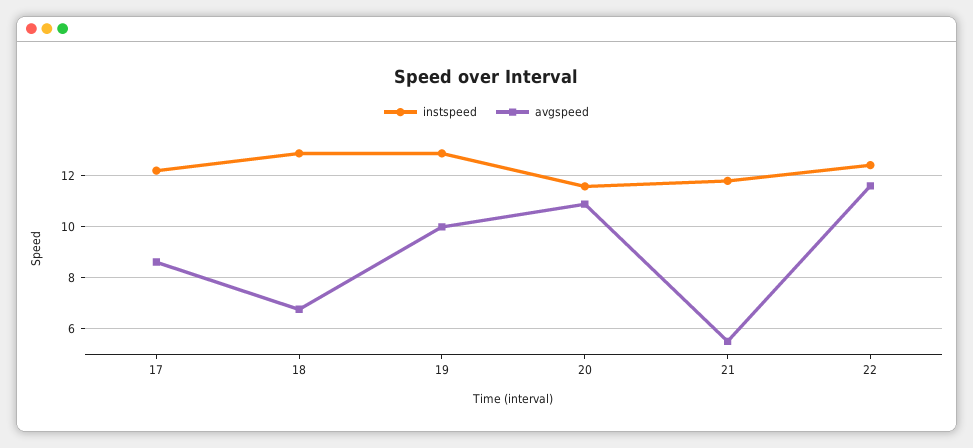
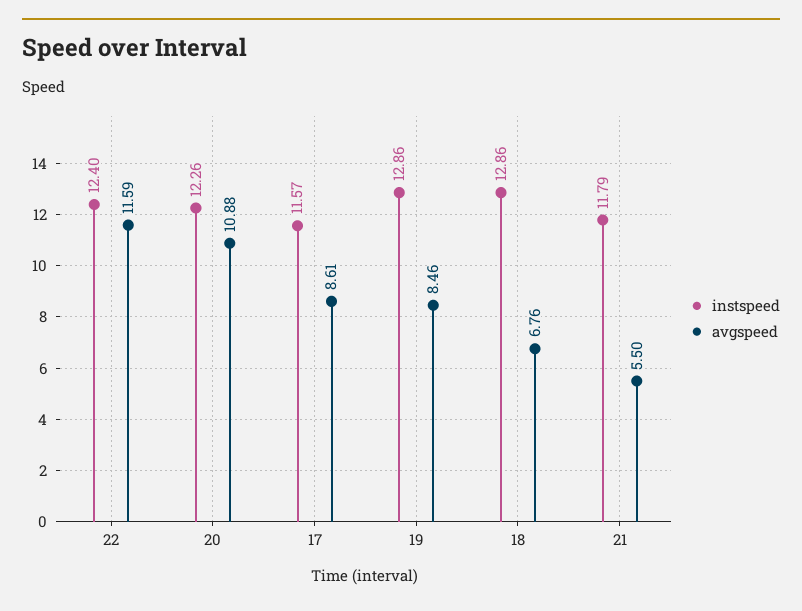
  {
    "instspeed": {
-     "17": 12.25,
+     "17": 11.57,
      "18": 12.86,
      "19": 12.86,
-     "20": 11.5,
+     "20": 12.26,
      "21": 11.79,
      "22": 12.4
    },
    "avgspeed": {
      "17": 8.61,
      "18": 6.76,
-     "19": 10,
+     "19": 8.46,
      "20": 10.88,
      "21": 5.5,
      "22": 11.59
    }
  }

